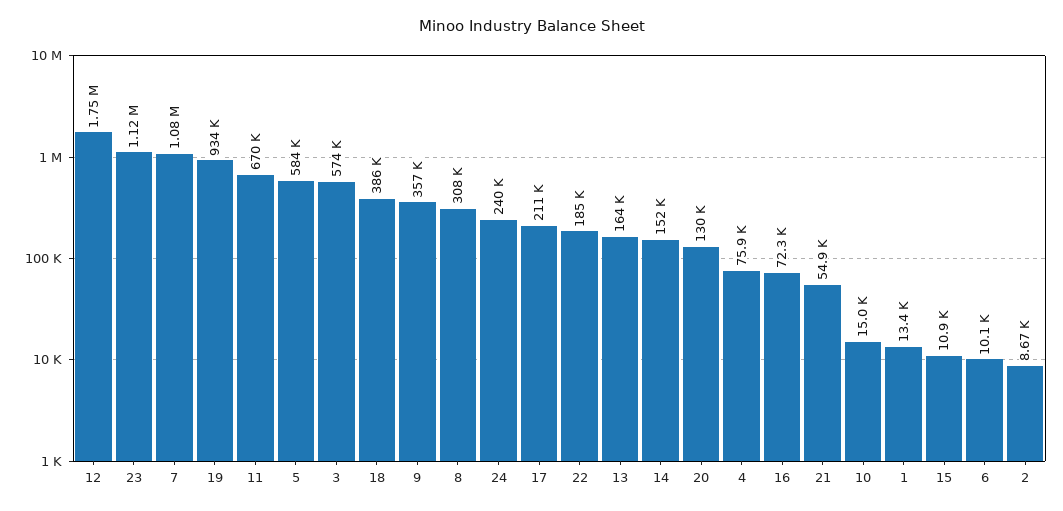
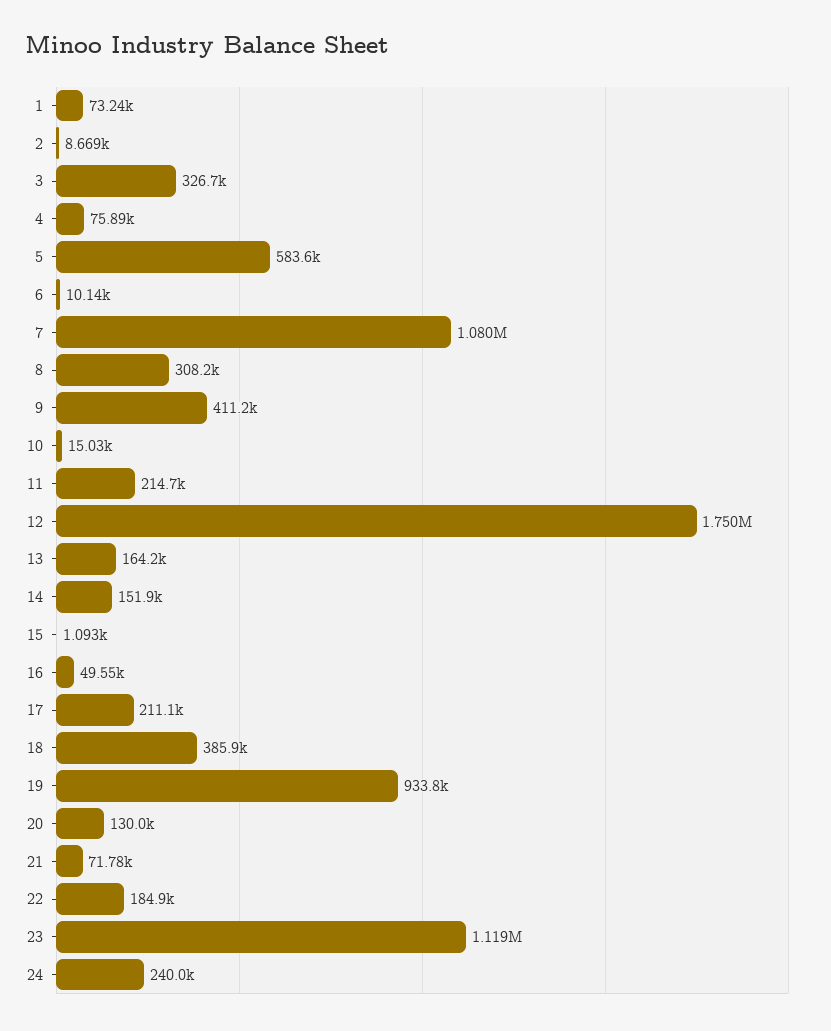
  {
    "12": 1750000,
    "23": 1119000,
    "7": 1080000,
    "19": 933800,
-   "11": 670000,
+   "11": 214700,
    "5": 583600,
-   "3": 574000,
+   "3": 326700,
    "18": 385900,
-   "9": 357000,
+   "9": 411200,
    "8": 308200,
    "24": 240000,
    "17": 211100,
    "22": 184900,
    "13": 164200,
    "14": 151900,
    "20": 130000,
    "4": 75890,
-   "16": 72300,
+   "16": 49550,
-   "21": 54900,
+   "21": 71780,
    "10": 15030,
-   "1": 13400,
+   "1": 73240,
-   "15": 10900,
+   "15": 1093,
    "6": 10140,
    "2": 8669
  }

